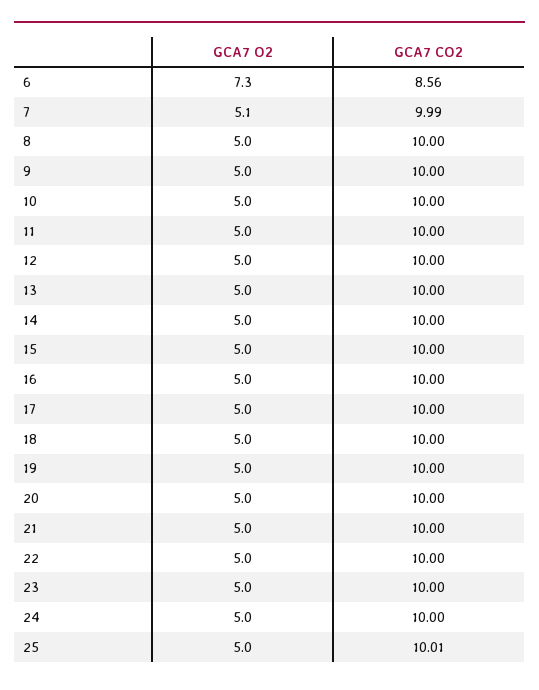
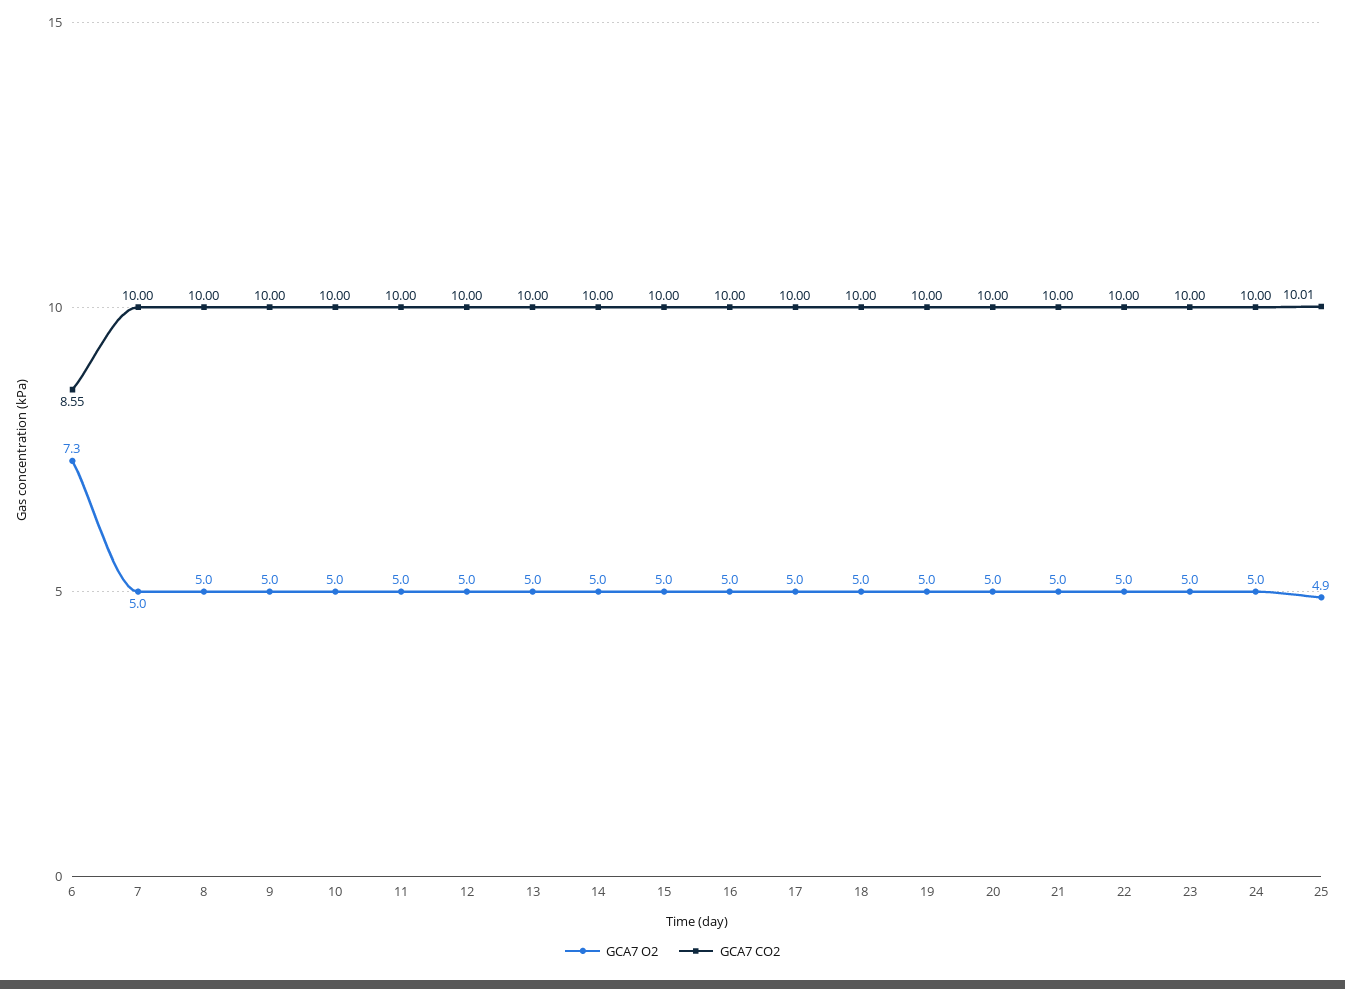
  {
    "GCA7 O2": {
      "6": 7.3,
-     "7": 5.1,
+     "7": 5,
      "8": 5,
      "9": 5,
      "10": 5,
      "11": 5,
      "12": 5,
      "13": 5,
      "14": 5,
      "15": 5,
      "16": 5,
      "17": 5,
      "18": 5,
      "19": 5,
      "20": 5,
      "21": 5,
      "22": 5,
      "23": 5,
      "24": 5,
-     "25": 5
+     "25": 4.9
    },
    "GCA7 CO2": {
-     "6": 8.56,
+     "6": 8.55,
-     "7": 9.99,
+     "7": 10,
      "8": 10,
      "9": 10,
      "10": 10,
      "11": 10,
      "12": 10,
      "13": 10,
      "14": 10,
      "15": 10,
      "16": 10,
      "17": 10,
      "18": 10,
      "19": 10,
      "20": 10,
      "21": 10,
      "22": 10,
      "23": 10,
      "24": 10,
      "25": 10.01
    }
  }

